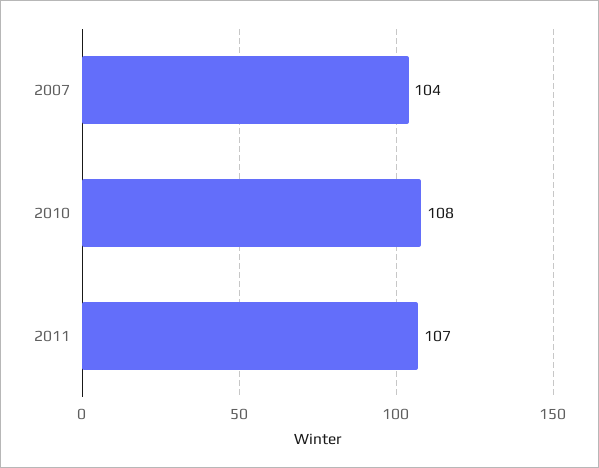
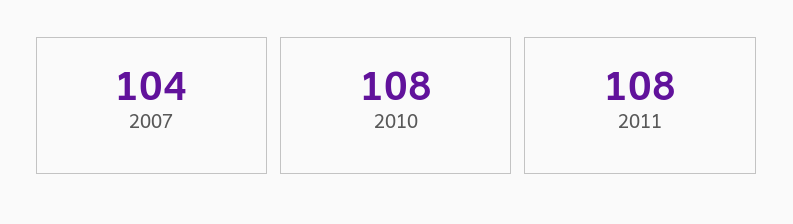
  {
    "2007": 104,
    "2010": 108,
-   "2011": 107
+   "2011": 108
  }

